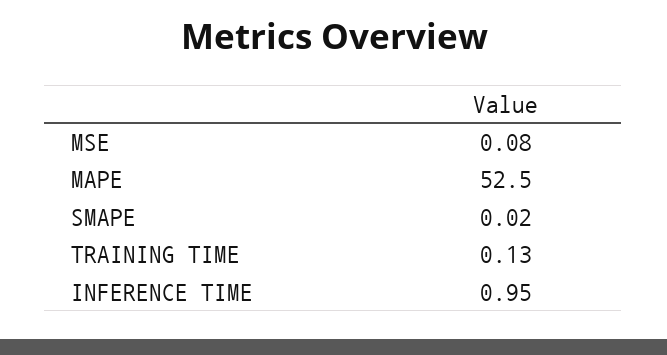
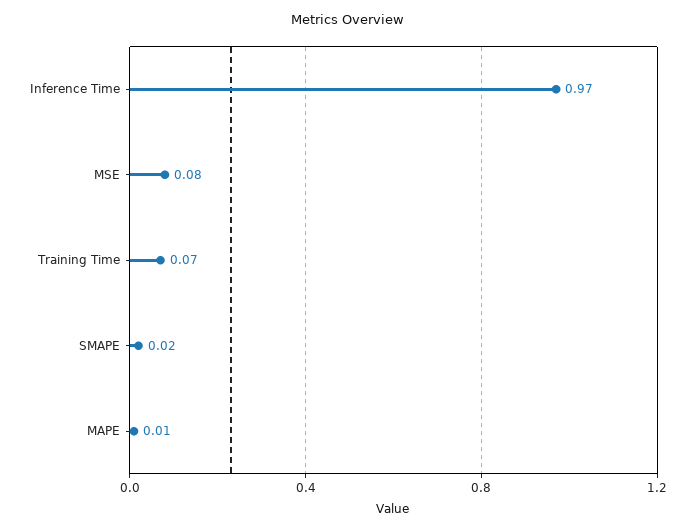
  {
    "MSE": 0.08,
-   "MAPE": 52.5,
+   "MAPE": 0.01,
    "SMAPE": 0.02,
-   "TRAINING TIME": 0.13,
+   "TRAINING TIME": 0.07,
-   "INFERENCE TIME": 0.95
+   "INFERENCE TIME": 0.97
  }

